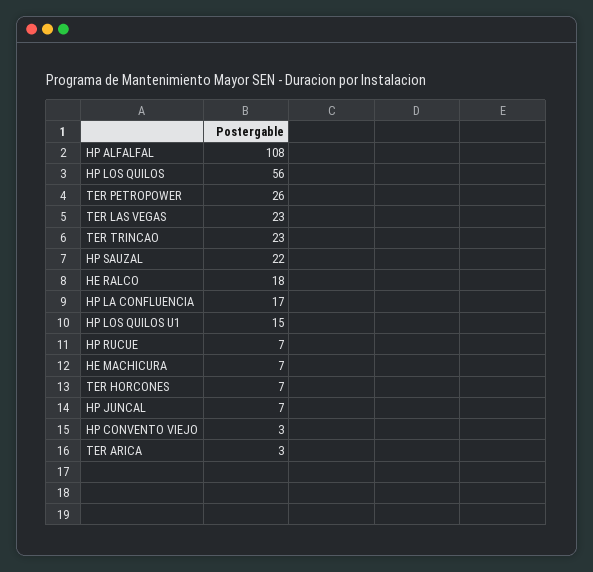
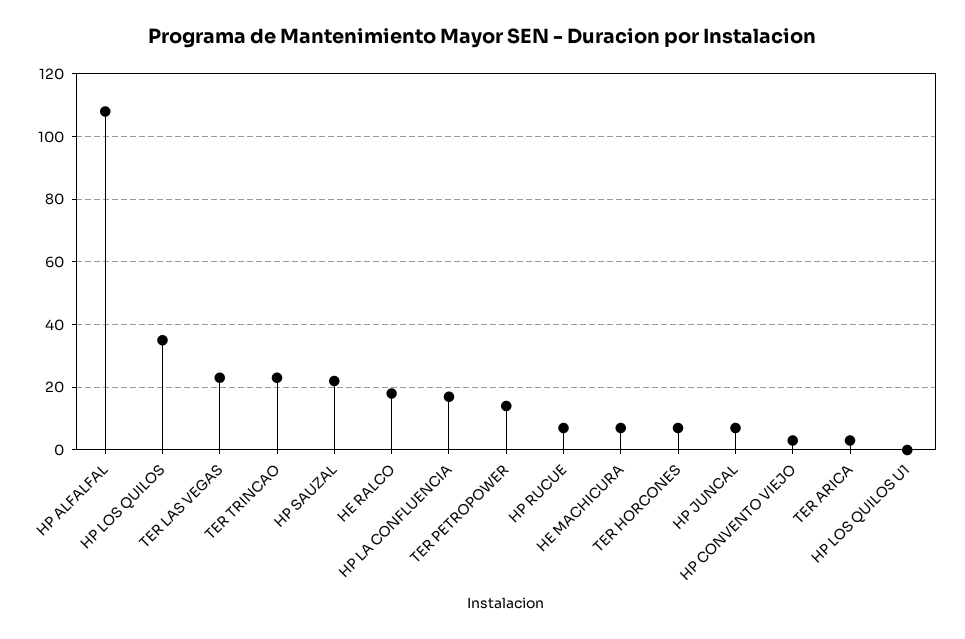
  {
    "HP ALFALFAL": 108,
-   "HP LOS QUILOS": 56,
+   "HP LOS QUILOS": 35,
-   "TER PETROPOWER": 26,
+   "TER PETROPOWER": 15,
    "TER LAS VEGAS": 23,
    "TER TRINCAO": 23,
    "HP SAUZAL": 22,
    "HE RALCO": 18,
    "HP LA CONFLUENCIA": 17,
-   "HP LOS QUILOS U1": 15,
+   "HP LOS QUILOS U1": 0,
    "HP RUCUE": 7,
    "HE MACHICURA": 7,
    "TER HORCONES": 7,
    "HP JUNCAL": 7,
    "HP CONVENTO VIEJO": 3,
    "TER ARICA": 3
  }

